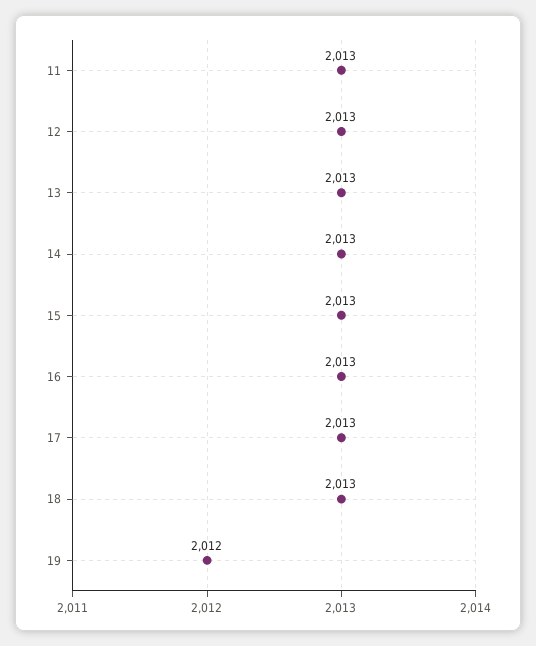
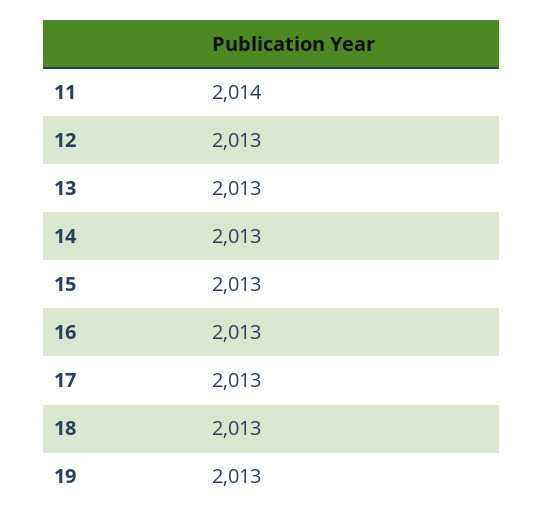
  {
-   "11": 2013,
+   "11": 2014,
    "12": 2013,
    "13": 2013,
    "14": 2013,
    "15": 2013,
    "16": 2013,
    "17": 2013,
    "18": 2013,
-   "19": 2012
+   "19": 2013
  }

